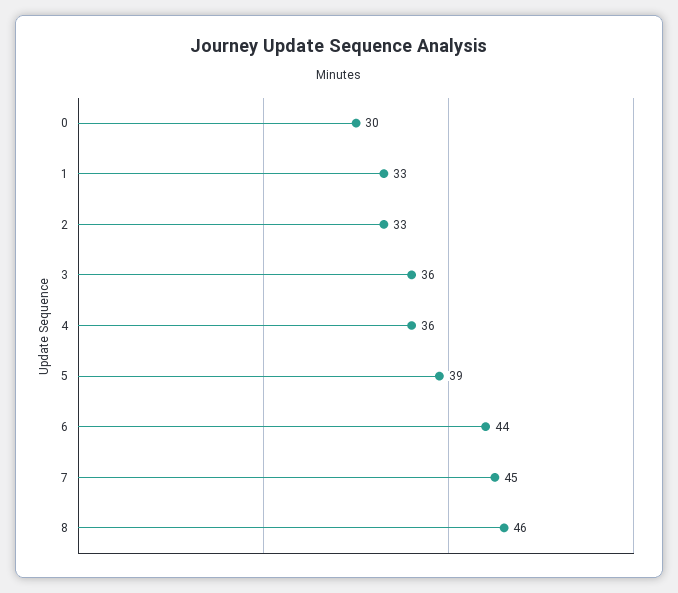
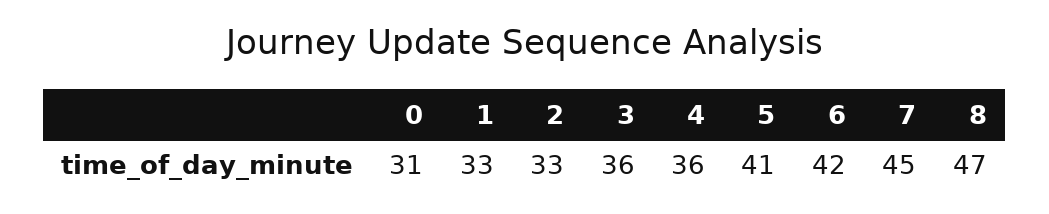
  {
-   "0": 30,
+   "0": 31,
    "1": 33,
    "2": 33,
    "3": 36,
    "4": 36,
-   "5": 39,
+   "5": 41,
-   "6": 44,
+   "6": 42,
    "7": 45,
-   "8": 46
+   "8": 47
  }

